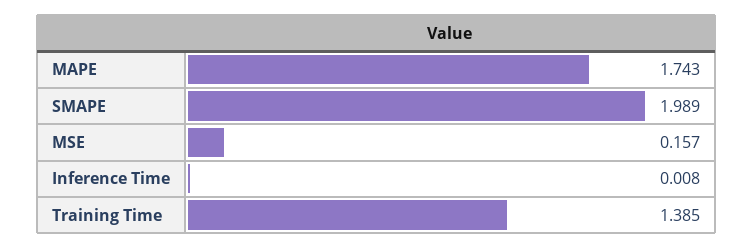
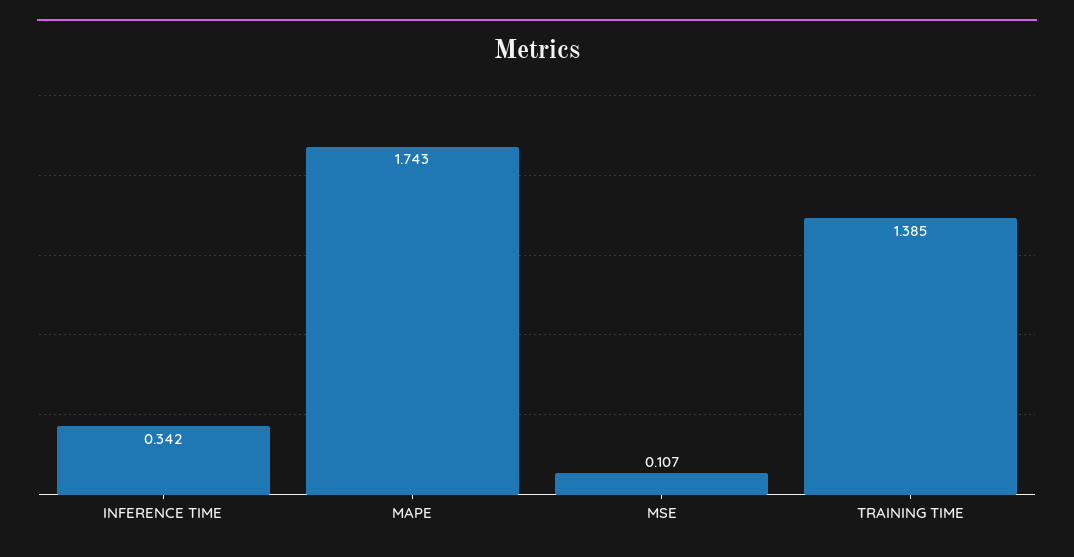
  {
    "MAPE": 1.743,
-   "SMAPE": 1.989,
-   "MSE": 0.157,
+   "MSE": 0.107,
-   "Inference Time": 0.008,
+   "Inference Time": 0.342,
    "Training Time": 1.385
  }

